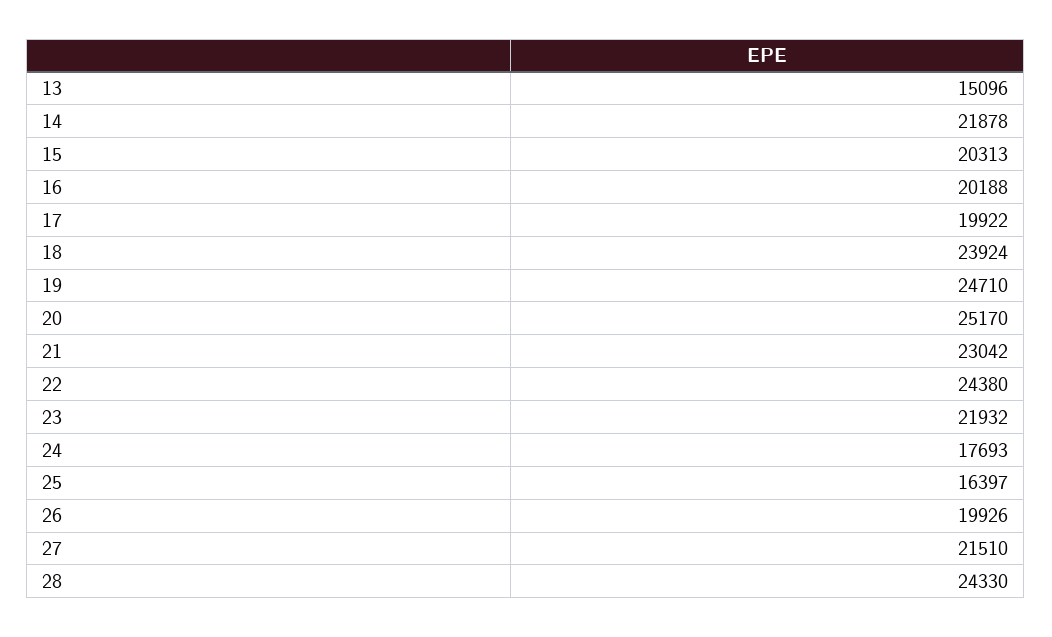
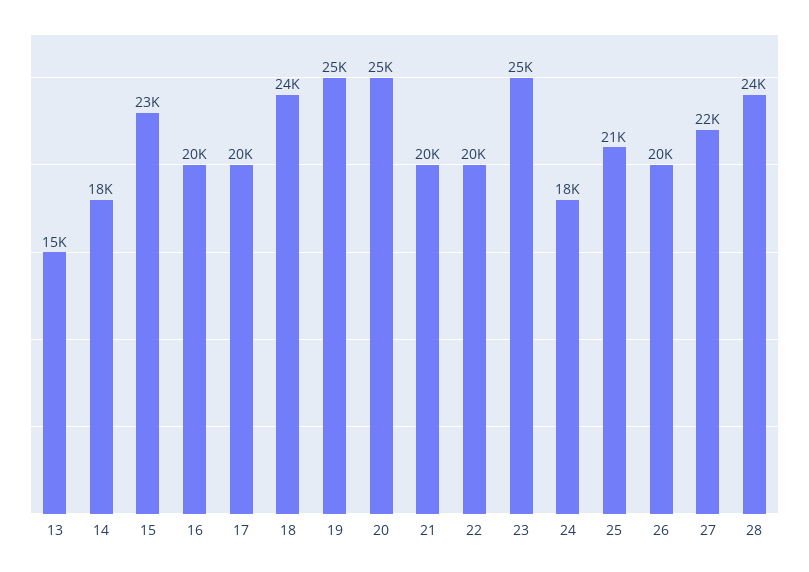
  {
    "13": 15096,
-   "14": 21878,
+   "14": 18000,
-   "15": 20313,
+   "15": 23000,
    "16": 20188,
    "17": 19922,
    "18": 23924,
    "19": 24710,
    "20": 25170,
-   "21": 23042,
+   "21": 20000,
-   "22": 24380,
+   "22": 20000,
-   "23": 21932,
+   "23": 25000,
    "24": 17693,
-   "25": 16397,
+   "25": 21000,
    "26": 19926,
    "27": 21510,
    "28": 24330
  }

